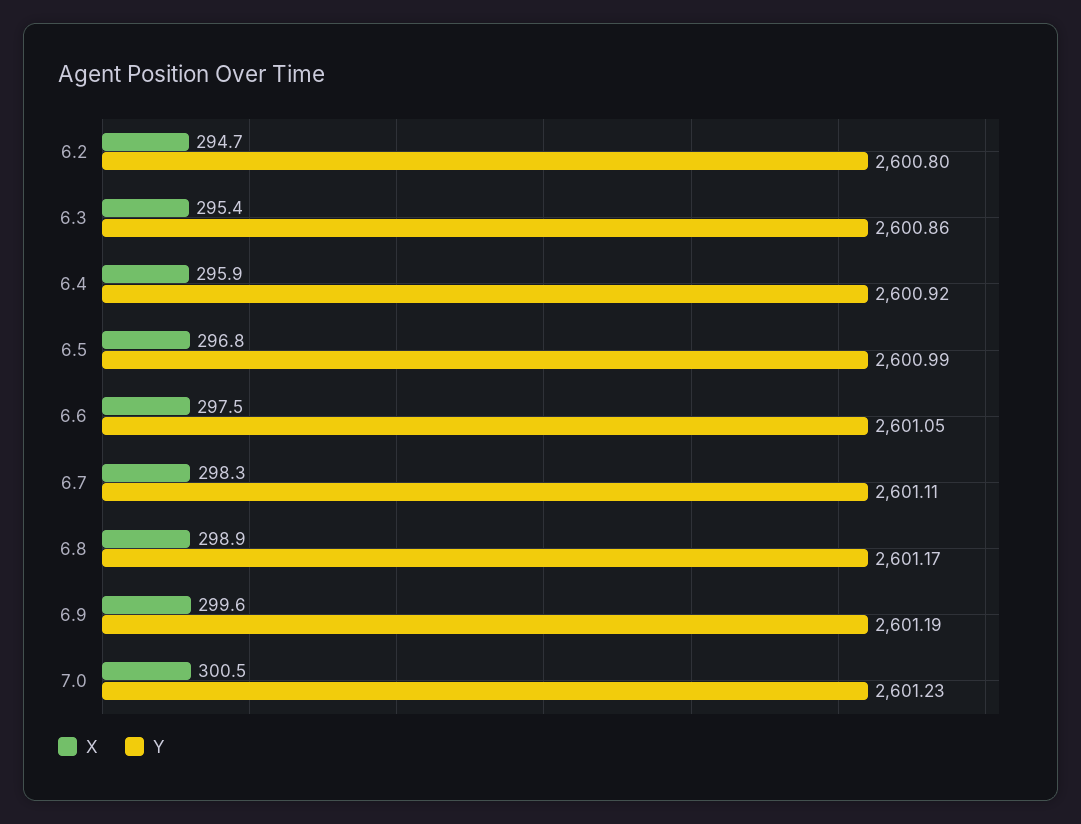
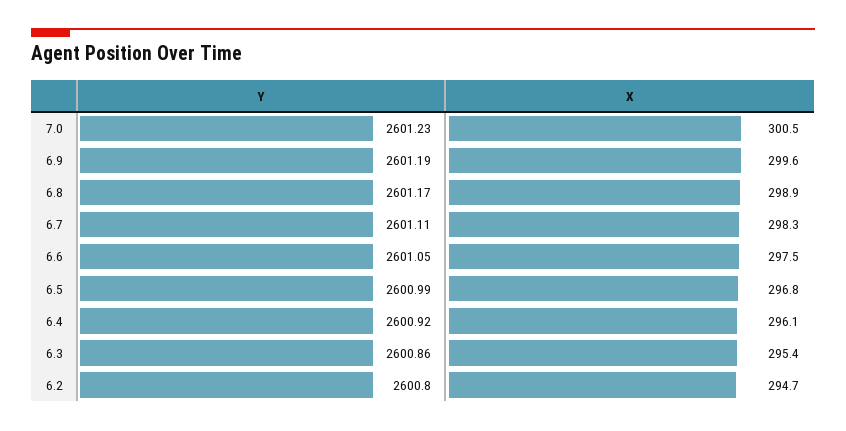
  {
    "X": {
      "6.2": 294.7,
      "6.3": 295.4,
-     "6.4": 295.9,
+     "6.4": 296.1,
      "6.5": 296.8,
      "6.6": 297.5,
      "6.7": 298.3,
      "6.8": 298.9,
      "6.9": 299.6,
      "7.0": 300.5
    },
    "Y": {
      "6.2": 2600.8,
      "6.3": 2600.86,
      "6.4": 2600.92,
      "6.5": 2600.99,
      "6.6": 2601.05,
      "6.7": 2601.11,
      "6.8": 2601.17,
      "6.9": 2601.19,
      "7.0": 2601.23
    }
  }

